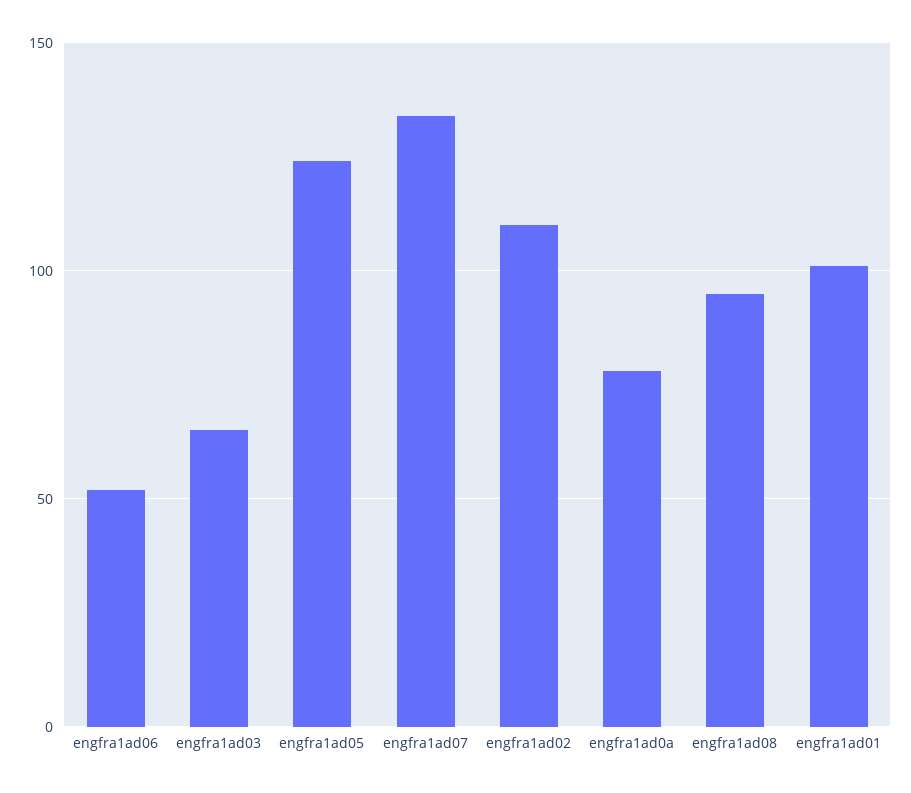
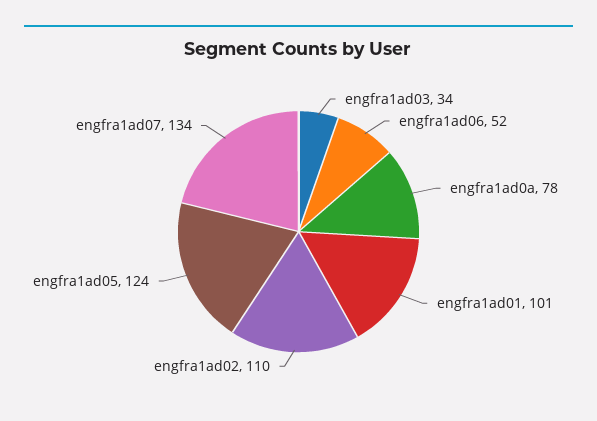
  {
    "engfra1ad06": 52,
-   "engfra1ad03": 65,
+   "engfra1ad03": 34,
    "engfra1ad05": 124,
    "engfra1ad07": 134,
    "engfra1ad02": 110,
    "engfra1ad0a": 78,
-   "engfra1ad08": 95,
    "engfra1ad01": 101
  }

